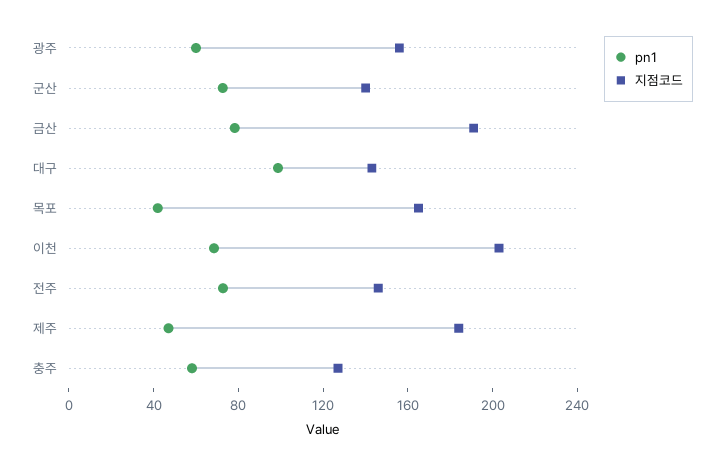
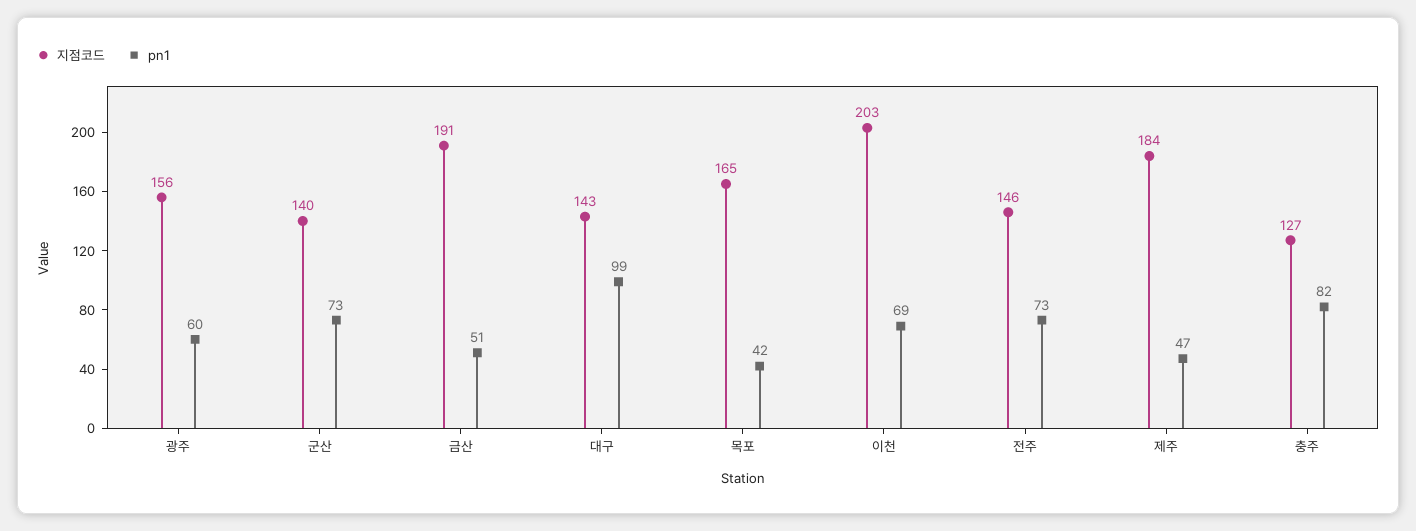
  {
    "pn1": {
      "광주": 60,
      "군산": 73,
-     "금산": 80,
+     "금산": 51,
      "대구": 99,
      "목포": 42,
      "이천": 69,
      "전주": 73,
      "제주": 47,
-     "충주": 60
+     "충주": 82
    },
    "지점코드": {
      "광주": 156,
      "군산": 140,
      "금산": 191,
      "대구": 143,
      "목포": 165,
      "이천": 203,
      "전주": 146,
      "제주": 184,
      "충주": 127
    }
  }

